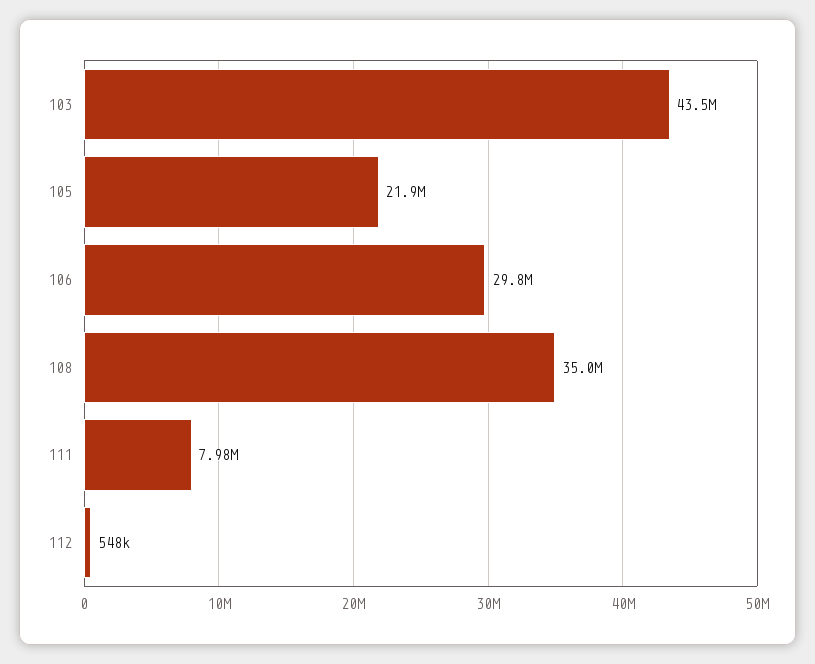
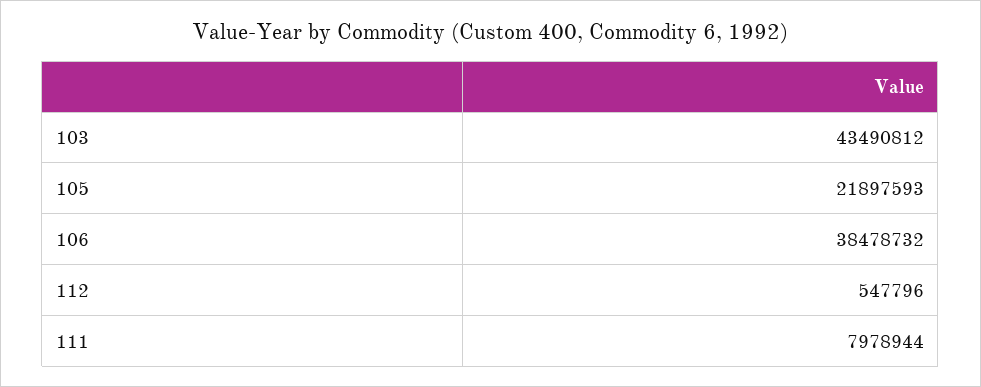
  {
    "103": 43490812,
    "105": 21897593,
-   "106": 29800000,
+   "106": 38478732,
-   "108": 35000000,
    "111": 7978944,
    "112": 547796
  }

